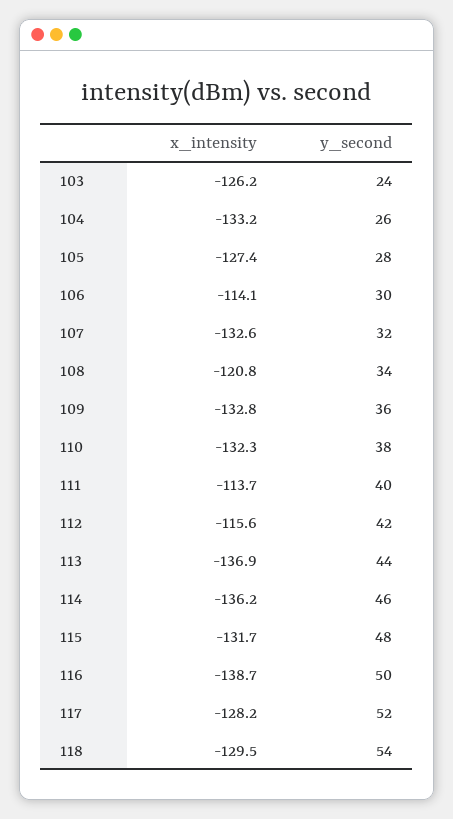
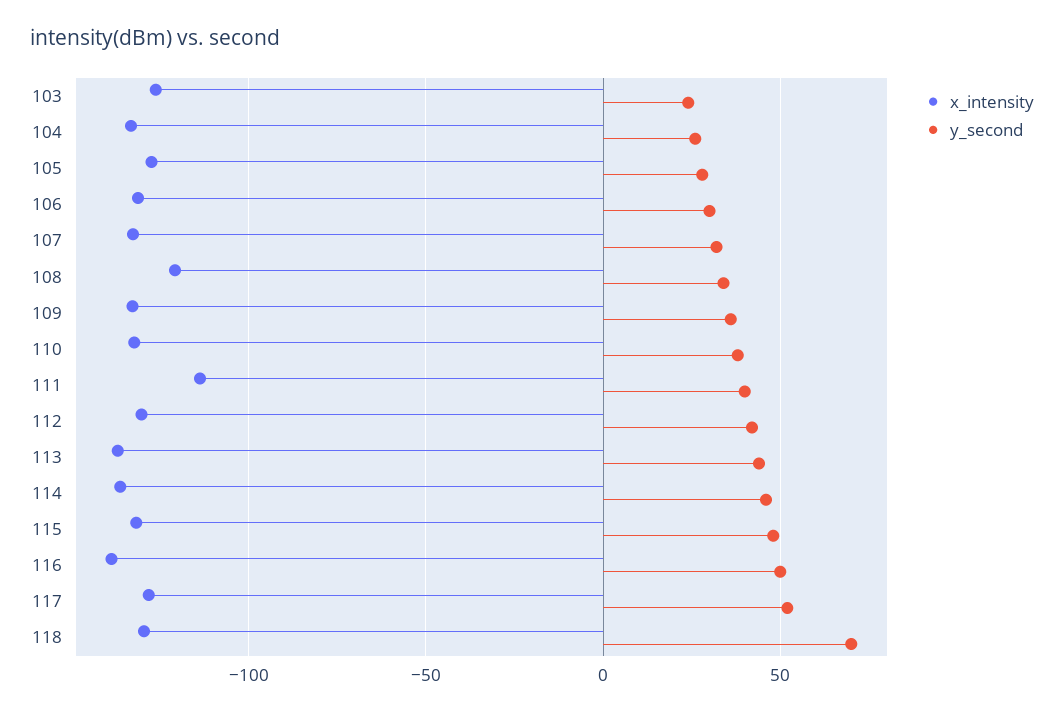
  {
    "x_intensity": {
      "103": -126.2,
      "104": -133.2,
      "105": -127.4,
-     "106": -114.1,
+     "106": -130,
      "107": -132.6,
      "108": -120.8,
      "109": -132.8,
      "110": -132.3,
      "111": -113.7,
-     "112": -115.6,
+     "112": -130,
      "113": -136.9,
      "114": -136.2,
      "115": -131.7,
      "116": -138.7,
      "117": -128.2,
      "118": -129.5
    },
    "y_second": {
      "103": 24,
      "104": 26,
      "105": 28,
      "106": 30,
      "107": 32,
      "108": 34,
      "109": 36,
      "110": 38,
      "111": 40,
      "112": 42,
      "113": 44,
      "114": 46,
      "115": 48,
      "116": 50,
      "117": 52,
-     "118": 54
+     "118": 70
    }
  }

